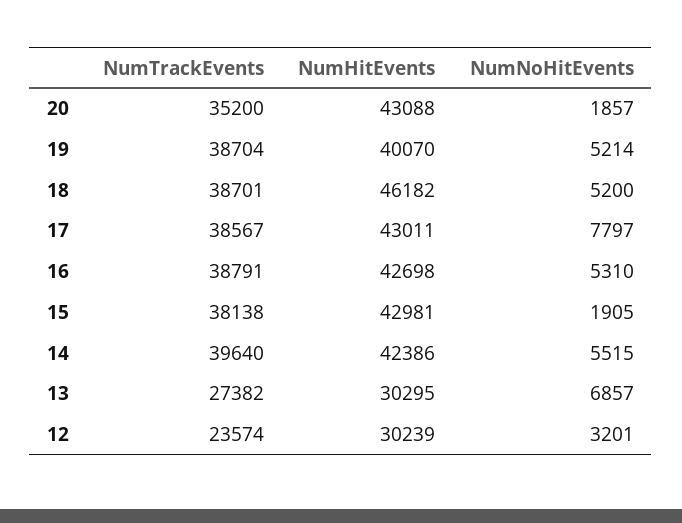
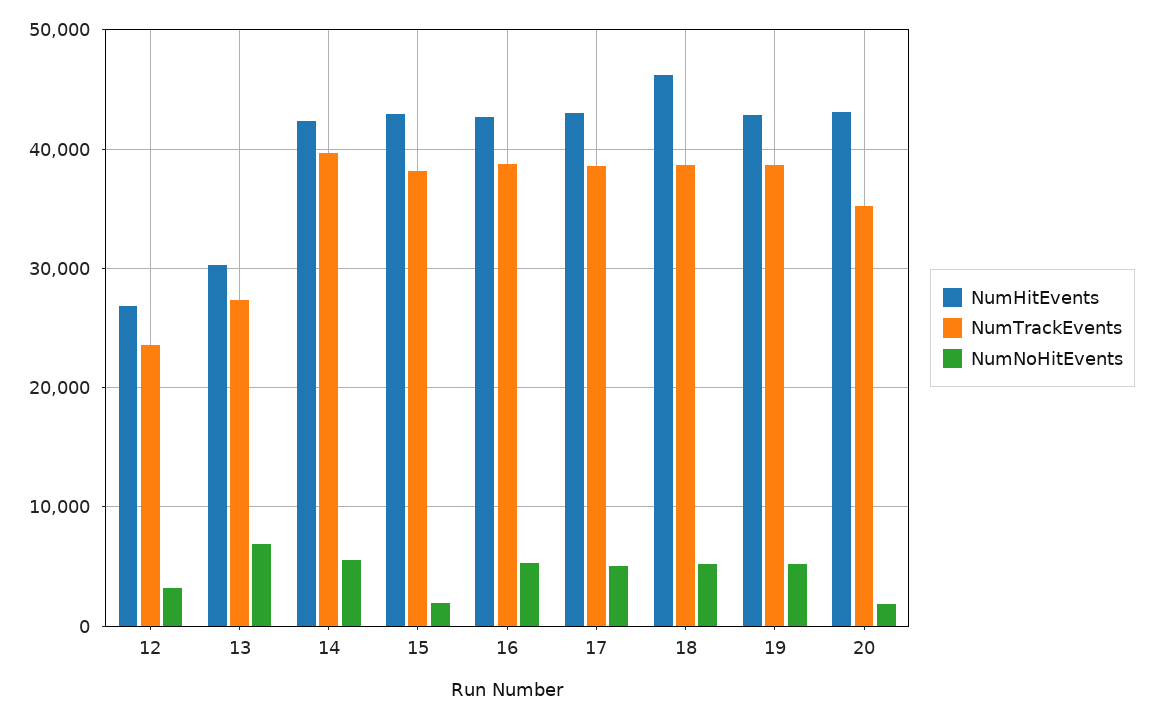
  {
    "NumTrackEvents": {
      "20": 35200,
      "19": 38704,
      "18": 38701,
      "17": 38567,
      "16": 38791,
      "15": 38138,
      "14": 39640,
      "13": 27382,
      "12": 23574
    },
    "NumHitEvents": {
      "20": 43088,
-     "19": 40070,
+     "19": 43000,
      "18": 46182,
      "17": 43011,
      "16": 42698,
      "15": 42981,
      "14": 42386,
      "13": 30295,
-     "12": 30239
+     "12": 27000
    },
    "NumNoHitEvents": {
      "20": 1857,
      "19": 5214,
      "18": 5200,
-     "17": 7797,
+     "17": 5000,
      "16": 5310,
      "15": 1905,
      "14": 5515,
      "13": 6857,
      "12": 3201
    }
  }

